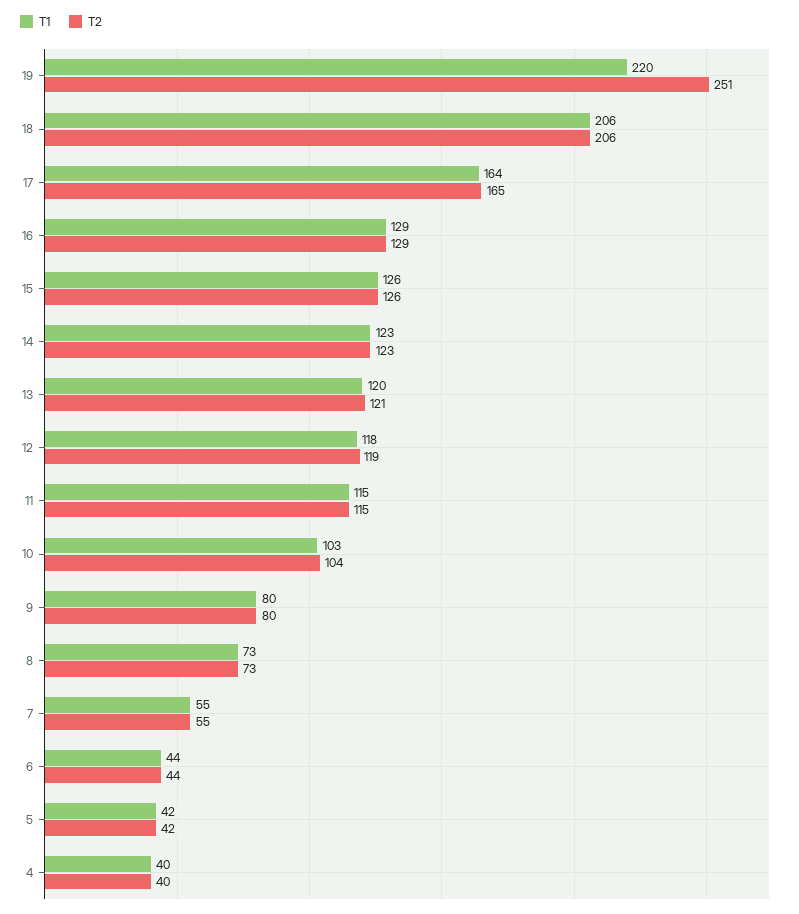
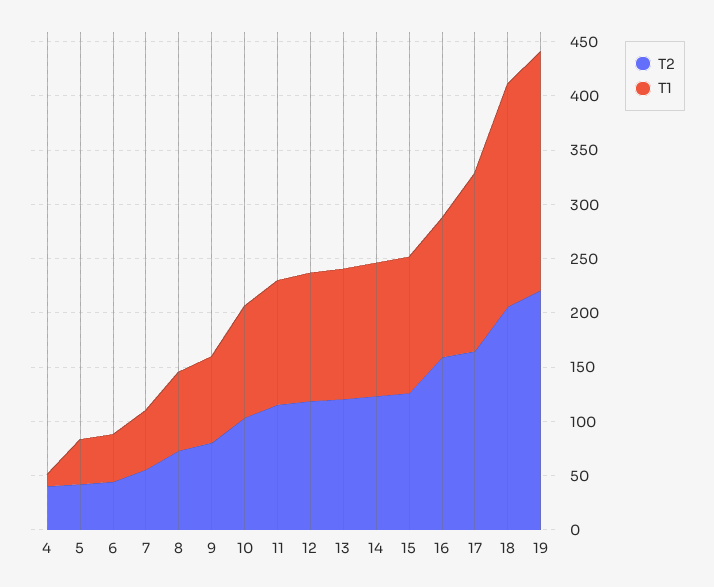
  {
    "T1": {
      "19": 220,
      "18": 206,
      "17": 164,
      "16": 129,
      "15": 126,
      "14": 123,
      "13": 120,
      "12": 118,
      "11": 115,
      "10": 103,
      "9": 80,
      "8": 73,
      "7": 55,
      "6": 44,
      "5": 42,
-     "4": 40
+     "4": 10
    },
    "T2": {
-     "19": 251,
+     "19": 220,
      "18": 206,
      "17": 165,
-     "16": 129,
+     "16": 160,
      "15": 126,
      "14": 123,
      "13": 121,
      "12": 119,
      "11": 115,
      "10": 104,
      "9": 80,
      "8": 73,
      "7": 55,
      "6": 44,
      "5": 42,
      "4": 40
    }
  }

